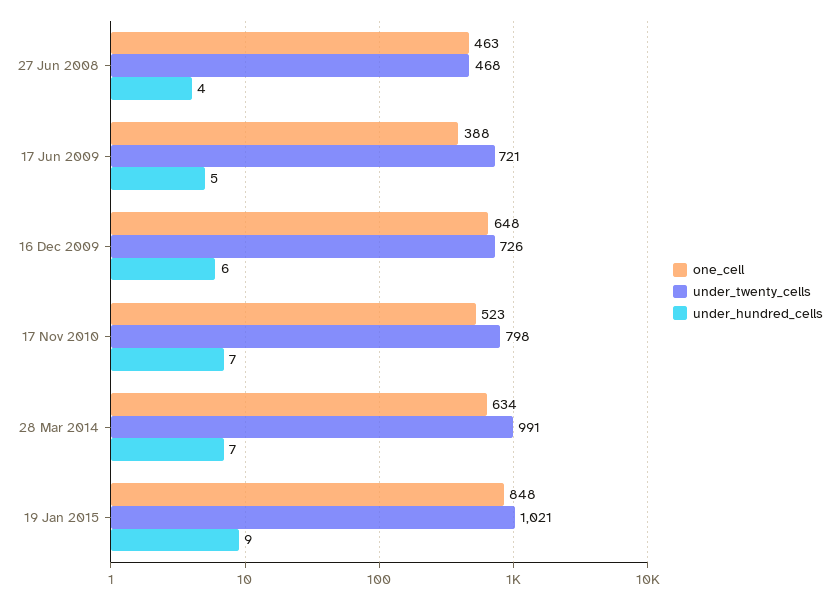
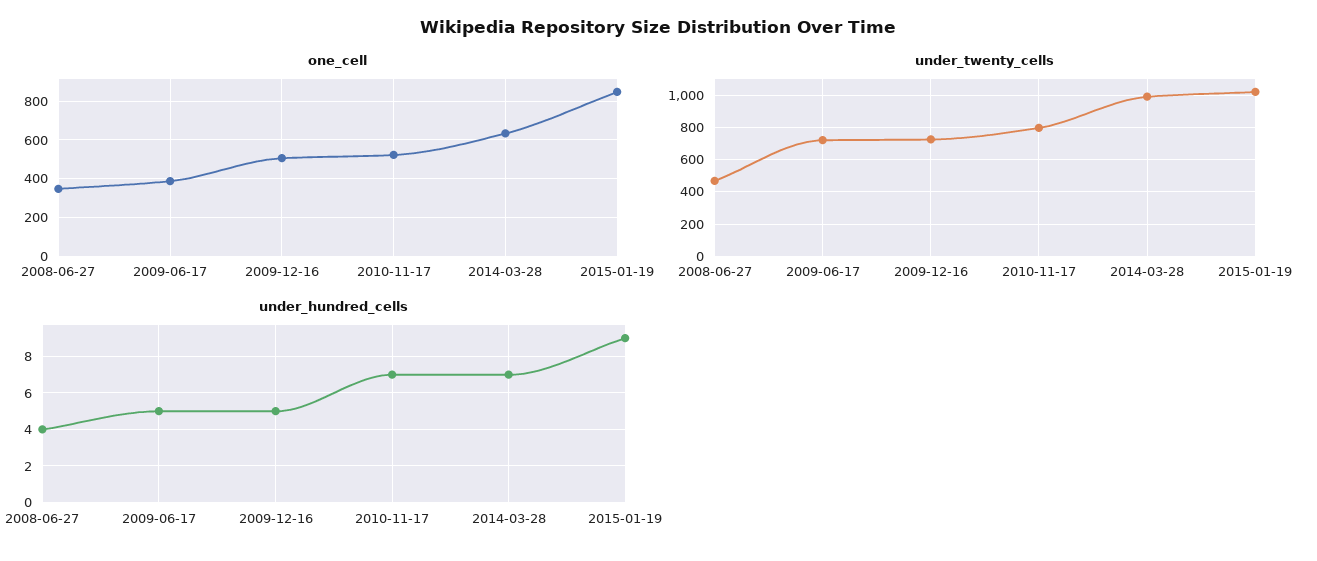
  {
    "one_cell": {
-     "27 Jun 2008": 463,
+     "27 Jun 2008": 350,
      "17 Jun 2009": 388,
-     "16 Dec 2009": 648,
+     "16 Dec 2009": 500,
      "17 Nov 2010": 523,
      "28 Mar 2014": 634,
      "19 Jan 2015": 848
    },
    "under_twenty_cells": {
      "27 Jun 2008": 468,
      "17 Jun 2009": 721,
      "16 Dec 2009": 726,
      "17 Nov 2010": 798,
      "28 Mar 2014": 991,
      "19 Jan 2015": 1021
    },
    "under_hundred_cells": {
      "27 Jun 2008": 4,
      "17 Jun 2009": 5,
-     "16 Dec 2009": 6,
+     "16 Dec 2009": 5,
      "17 Nov 2010": 7,
      "28 Mar 2014": 7,
      "19 Jan 2015": 9
    }
  }

